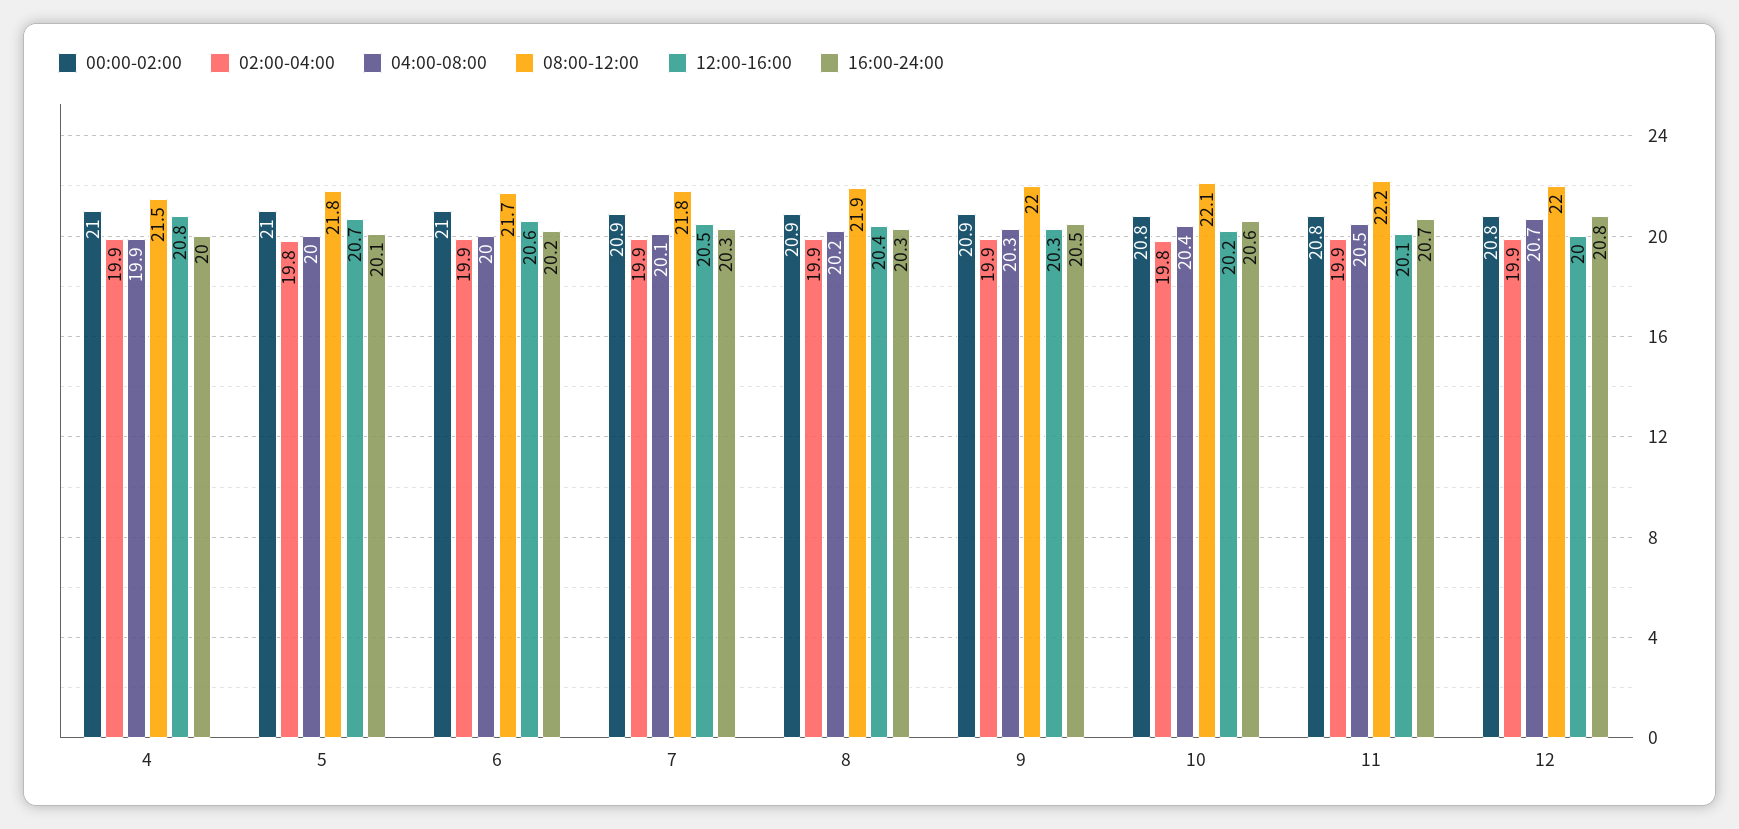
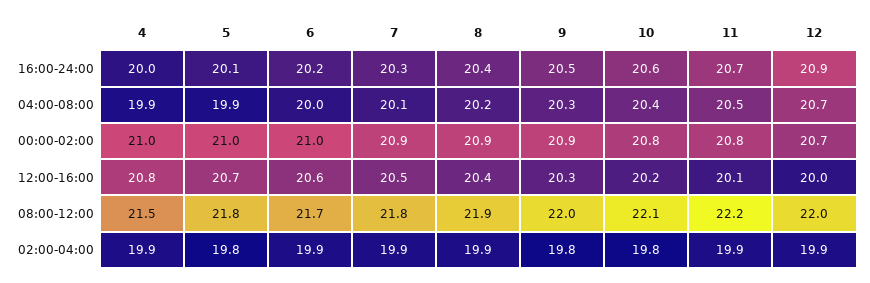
  {
    "00:00-02:00": {
      "4": 21,
      "5": 21,
      "6": 21,
      "7": 20.9,
      "8": 20.9,
      "9": 20.9,
      "10": 20.8,
      "11": 20.8,
-     "12": 20.8
+     "12": 20.7
    },
    "02:00-04:00": {
      "4": 19.9,
      "5": 19.8,
      "6": 19.9,
      "7": 19.9,
      "8": 19.9,
-     "9": 19.9,
+     "9": 19.8,
      "10": 19.8,
      "11": 19.9,
      "12": 19.9
    },
    "04:00-08:00": {
      "4": 19.9,
-     "5": 20,
+     "5": 19.9,
      "6": 20,
      "7": 20.1,
      "8": 20.2,
      "9": 20.3,
      "10": 20.4,
      "11": 20.5,
      "12": 20.7
    },
    "08:00-12:00": {
      "4": 21.5,
      "5": 21.8,
      "6": 21.7,
      "7": 21.8,
      "8": 21.9,
      "9": 22,
      "10": 22.1,
      "11": 22.2,
      "12": 22
    },
    "12:00-16:00": {
      "4": 20.8,
      "5": 20.7,
      "6": 20.6,
      "7": 20.5,
      "8": 20.4,
      "9": 20.3,
      "10": 20.2,
      "11": 20.1,
      "12": 20
    },
    "16:00-24:00": {
      "4": 20,
      "5": 20.1,
      "6": 20.2,
      "7": 20.3,
-     "8": 20.3,
+     "8": 20.4,
      "9": 20.5,
      "10": 20.6,
      "11": 20.7,
-     "12": 20.8
+     "12": 20.9
    }
  }

